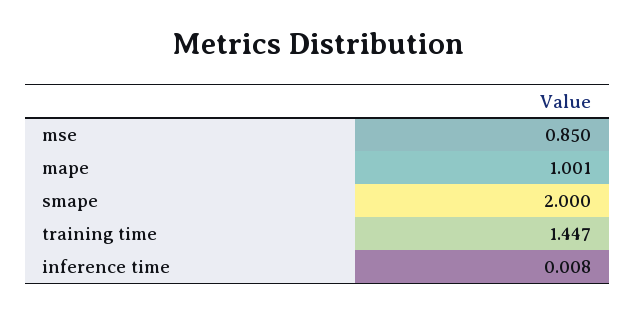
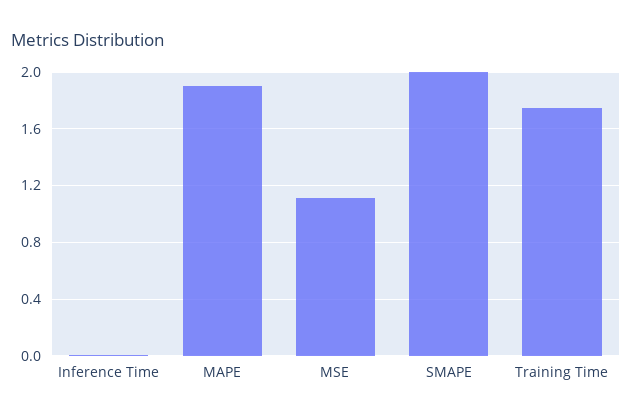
  {
-   "mse": 0.85,
+   "mse": 1.1,
-   "mape": 1.001,
+   "mape": 1.9,
    "smape": 2,
-   "training time": 1.447,
+   "training time": 1.75,
    "inference time": 0.008
  }

